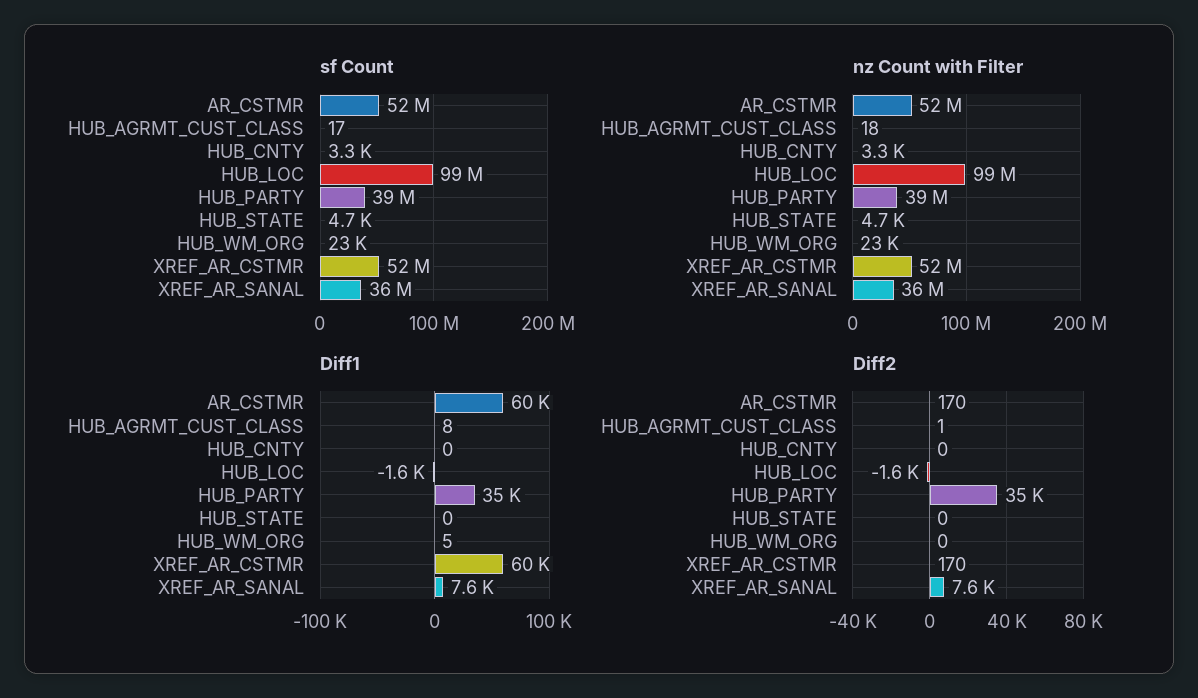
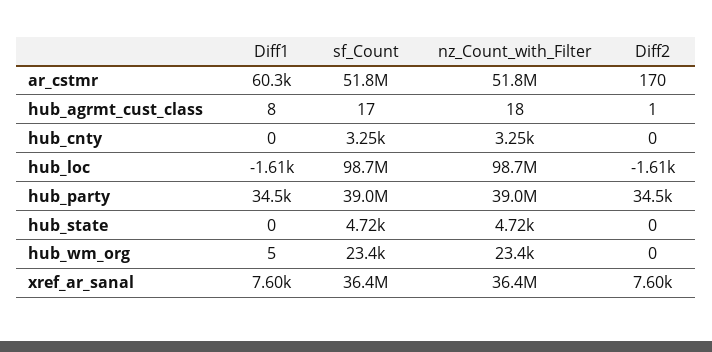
  {
    "sf Count": {
      "AR_CSTMR": 51800000,
      "HUB_AGRMT_CUST_CLASS": 17,
      "HUB_CNTY": 3250,
      "HUB_LOC": 98700000,
      "HUB_PARTY": 39000000,
      "HUB_STATE": 4720,
      "HUB_WM_ORG": 23400,
-     "XREF_AR_CSTMR": 52000000,
      "XREF_AR_SANAL": 36400000
    },
    "nz Count with Filter": {
      "AR_CSTMR": 51800000,
      "HUB_AGRMT_CUST_CLASS": 18,
      "HUB_CNTY": 3250,
      "HUB_LOC": 98700000,
      "HUB_PARTY": 39000000,
      "HUB_STATE": 4720,
      "HUB_WM_ORG": 23400,
-     "XREF_AR_CSTMR": 52000000,
      "XREF_AR_SANAL": 36400000
    },
    "Diff1": {
      "AR_CSTMR": 60300,
      "HUB_AGRMT_CUST_CLASS": 8,
      "HUB_CNTY": 0,
      "HUB_LOC": -1610,
      "HUB_PARTY": 34500,
      "HUB_STATE": 0,
      "HUB_WM_ORG": 5,
-     "XREF_AR_CSTMR": 60000,
      "XREF_AR_SANAL": 7600
    },
    "Diff2": {
      "AR_CSTMR": 170,
      "HUB_AGRMT_CUST_CLASS": 1,
      "HUB_CNTY": 0,
      "HUB_LOC": -1610,
      "HUB_PARTY": 34500,
      "HUB_STATE": 0,
      "HUB_WM_ORG": 0,
-     "XREF_AR_CSTMR": 170,
      "XREF_AR_SANAL": 7600
    }
  }

